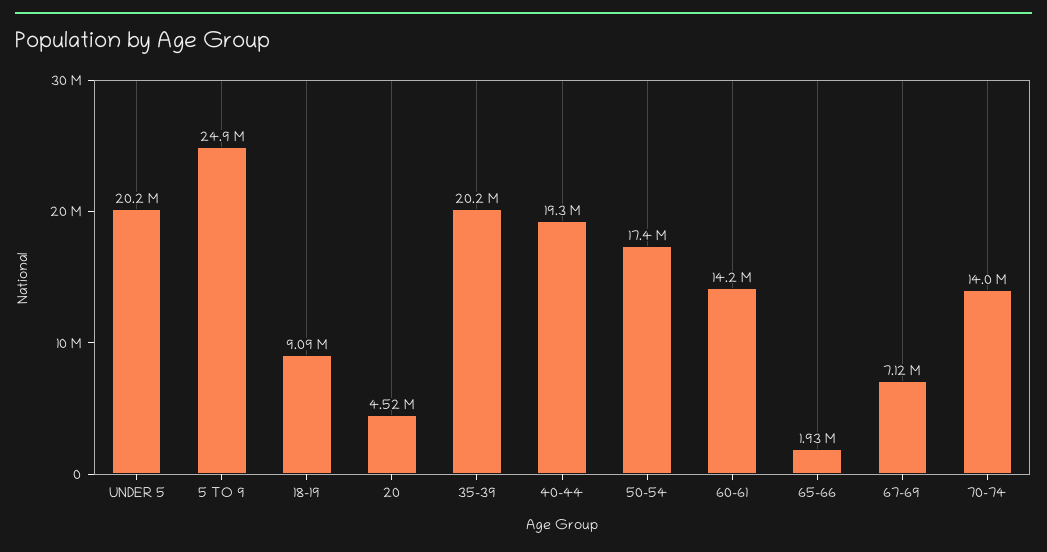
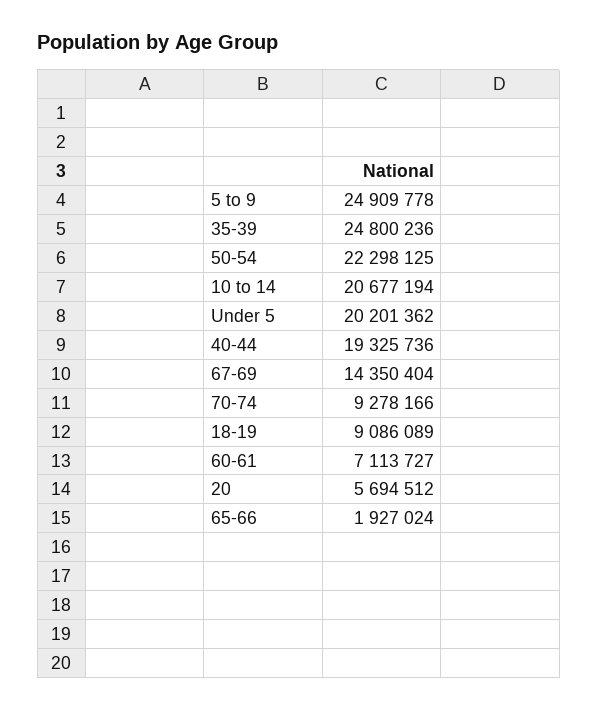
  {
    "UNDER 5": 20201362,
    "5 TO 9": 24909778,
    "18-19": 9086089,
-   "20": 4520000,
+   "20": 5694512,
-   "35-39": 20200000,
+   "35-39": 24800236,
    "40-44": 19325736,
-   "50-54": 17400000,
+   "50-54": 22298125,
-   "60-61": 14200000,
+   "60-61": 7113727,
    "65-66": 1927024,
-   "67-69": 7120000,
+   "67-69": 14350404,
-   "70-74": 14000000
+   "70-74": 9278166,
+   "10 to 14": 20677194
  }

